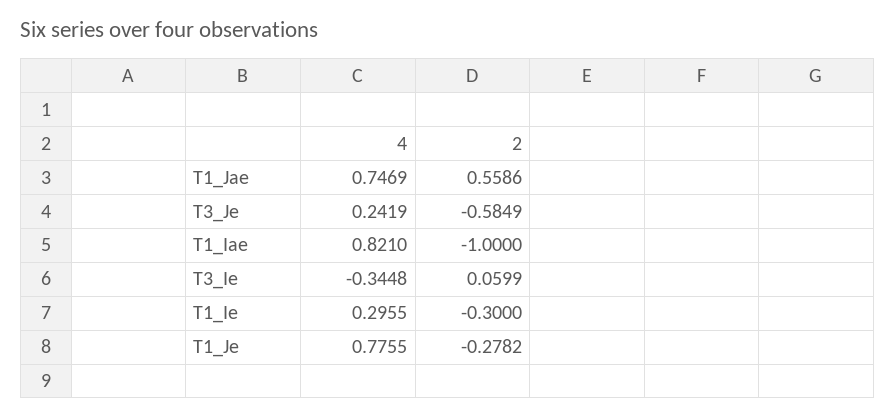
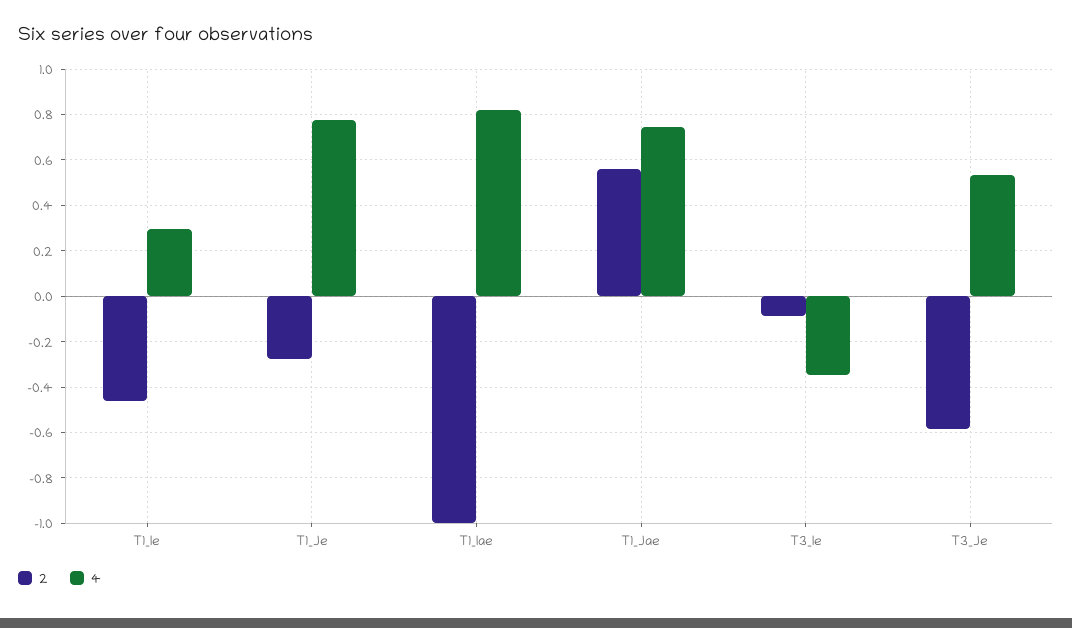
  {
    "4": {
      "T1_Jae": 0.7469,
-     "T3_Je": 0.2419,
+     "T3_Je": 0.55,
      "T1_Iae": 0.821,
      "T3_Ie": -0.3448,
      "T1_Ie": 0.2955,
      "T1_Je": 0.7755
    },
    "2": {
      "T1_Jae": 0.5586,
      "T3_Je": -0.5849,
      "T1_Iae": -1,
-     "T3_Ie": 0.0599,
+     "T3_Ie": -0.1,
-     "T1_Ie": -0.3,
+     "T1_Ie": -0.45,
      "T1_Je": -0.2782
    }
  }

